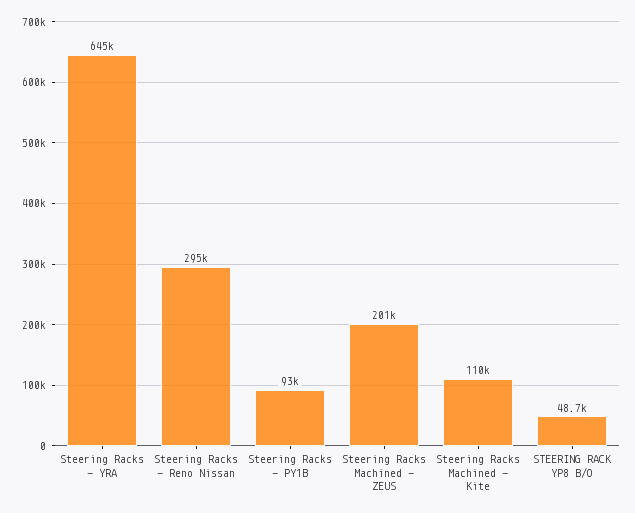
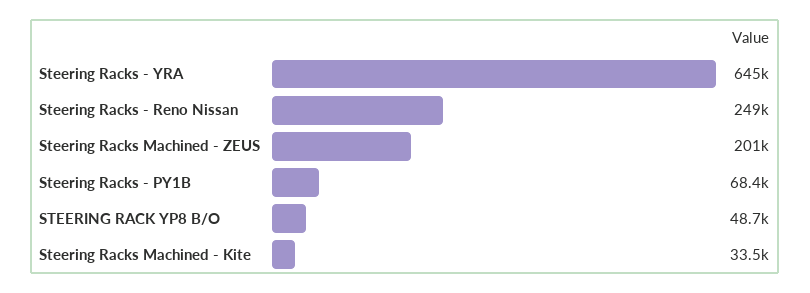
  {
    "Steering Racks - YRA": 645000,
-   "Steering Racks - Reno Nissan": 295000,
+   "Steering Racks - Reno Nissan": 249000,
-   "Steering Racks - PY1B": 93000,
+   "Steering Racks - PY1B": 68400,
    "Steering Racks Machined - ZEUS": 201000,
-   "Steering Racks Machined - Kite": 110000,
+   "Steering Racks Machined - Kite": 33500,
    "STEERING RACK YP8 B/O": 48700
  }

